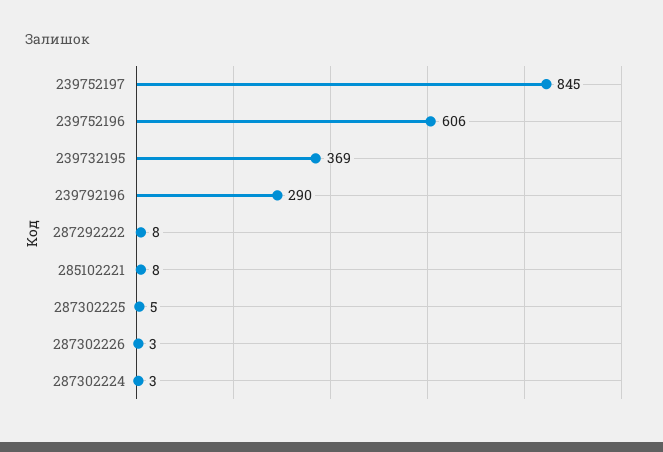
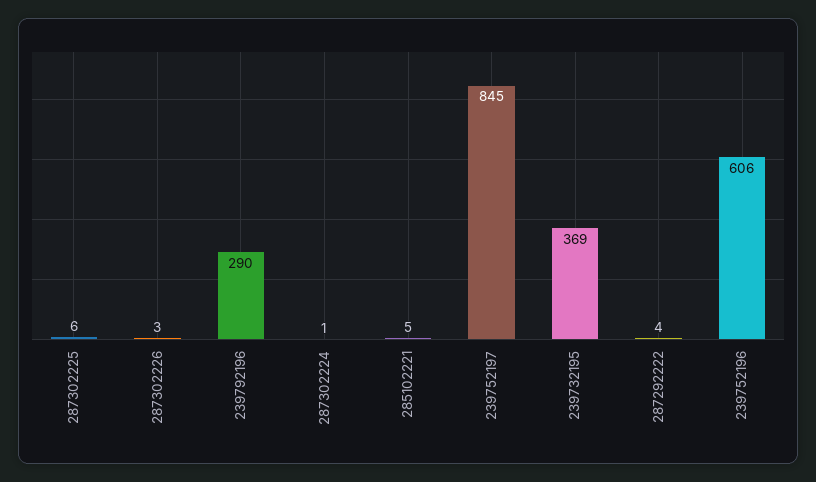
  {
    "239752197": 845,
    "239752196": 606,
    "239732195": 369,
    "239792196": 290,
-   "287292222": 8,
+   "287292222": 4,
-   "285102221": 8,
+   "285102221": 5,
-   "287302225": 5,
+   "287302225": 6,
    "287302226": 3,
-   "287302224": 3
+   "287302224": 1
  }

